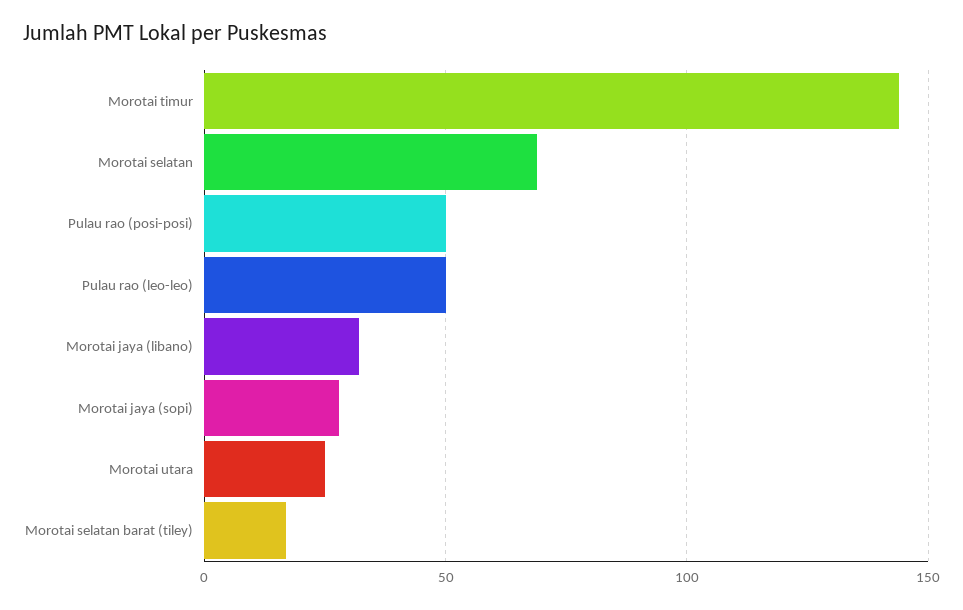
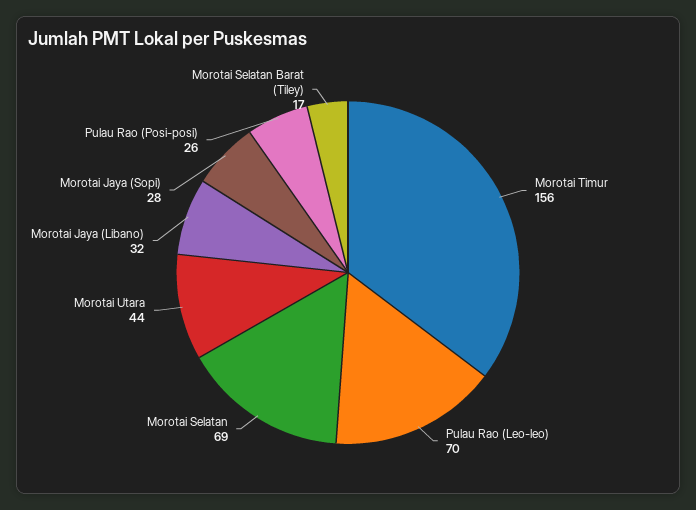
  {
-   "Morotai timur": 145,
+   "Morotai timur": 156,
    "Morotai selatan": 69,
-   "Pulau rao (posi-posi)": 50,
+   "Pulau rao (posi-posi)": 26,
-   "Pulau rao (leo-leo)": 50,
+   "Pulau rao (leo-leo)": 70,
    "Morotai jaya (libano)": 32,
    "Morotai jaya (sopi)": 28,
-   "Morotai utara": 25,
+   "Morotai utara": 44,
    "Morotai selatan barat (tiley)": 17
  }

